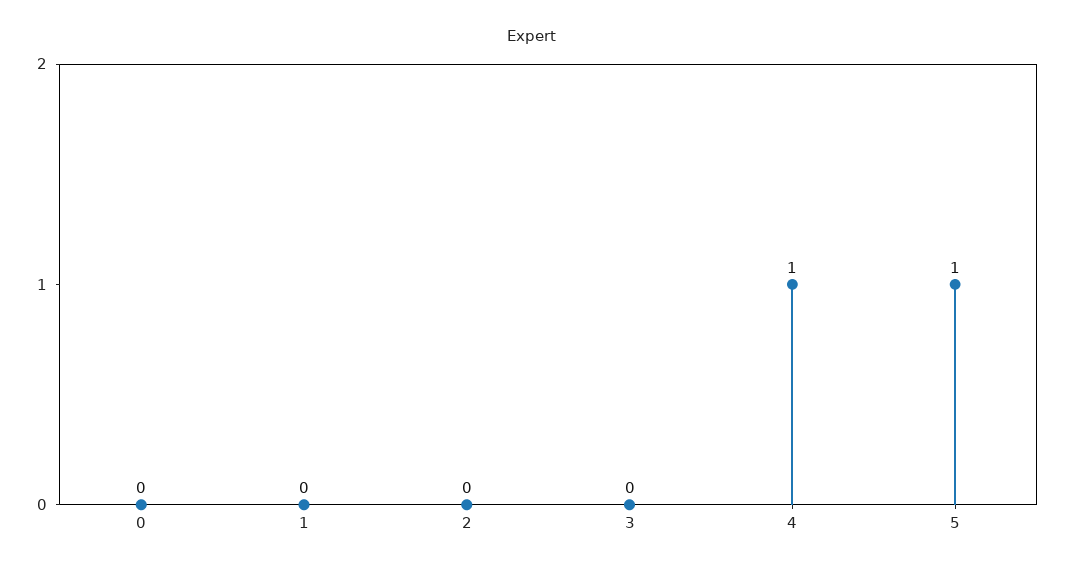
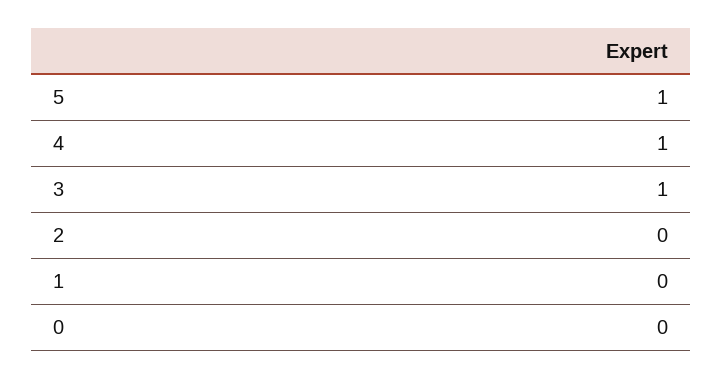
  {
    "0": 0,
    "1": 0,
    "2": 0,
-   "3": 0,
+   "3": 1,
    "4": 1,
    "5": 1
  }

